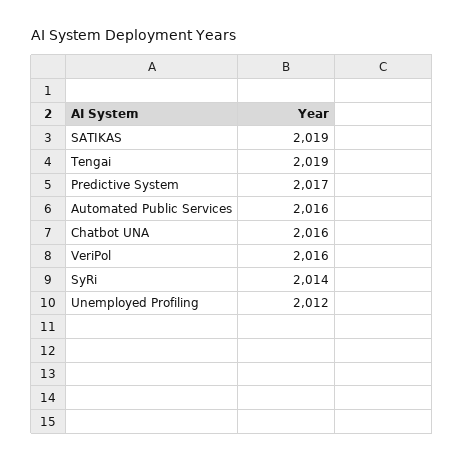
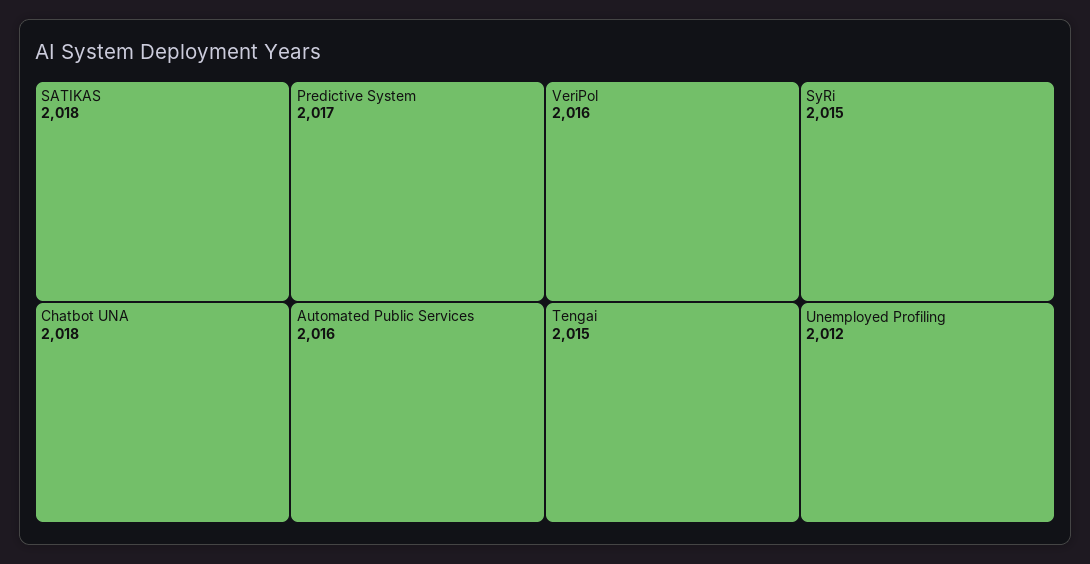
  {
-   "SATIKAS": 2019,
+   "SATIKAS": 2018,
-   "Tengai": 2019,
+   "Tengai": 2015,
    "Predictive System": 2017,
    "Automated Public Services": 2016,
-   "Chatbot UNA": 2016,
+   "Chatbot UNA": 2018,
    "VeriPol": 2016,
-   "SyRi": 2014,
+   "SyRi": 2015,
    "Unemployed Profiling": 2012
  }

